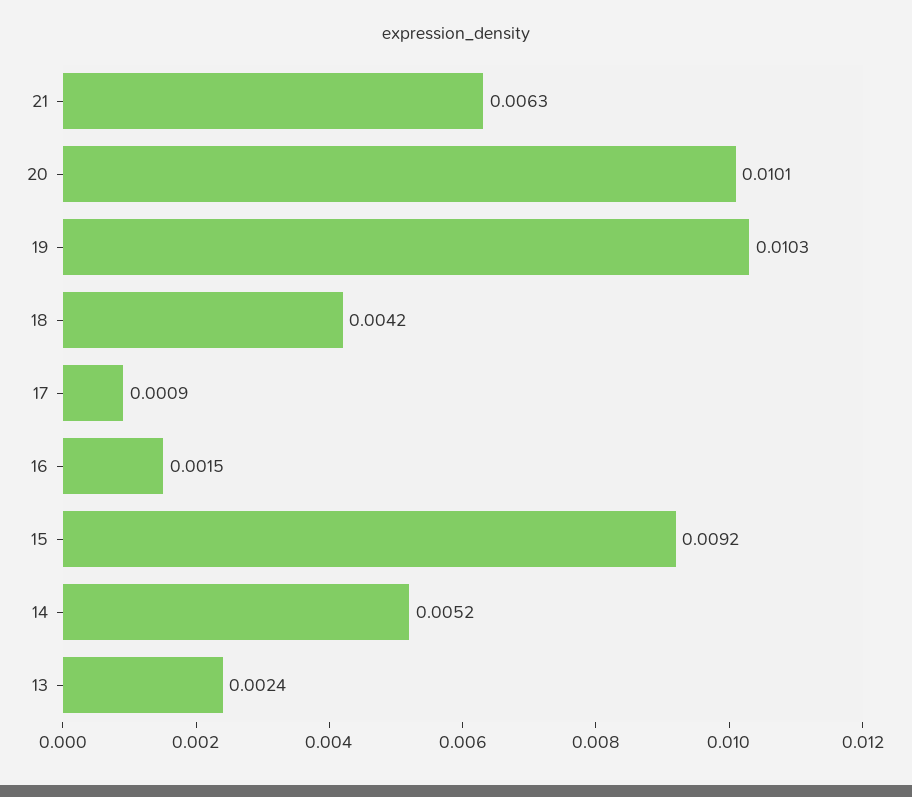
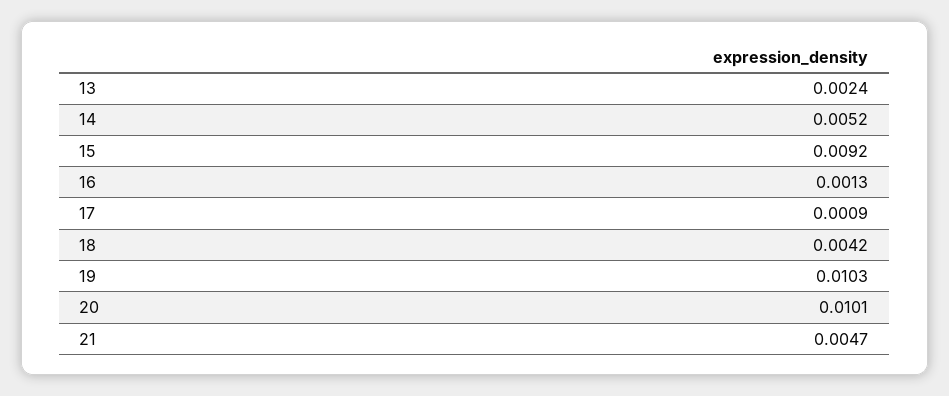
  {
-   "21": 0.0063,
+   "21": 0.0047,
    "20": 0.0101,
    "19": 0.0103,
    "18": 0.0042,
    "17": 0.0009,
-   "16": 0.0015,
+   "16": 0.0013,
    "15": 0.0092,
    "14": 0.0052,
    "13": 0.0024
  }

